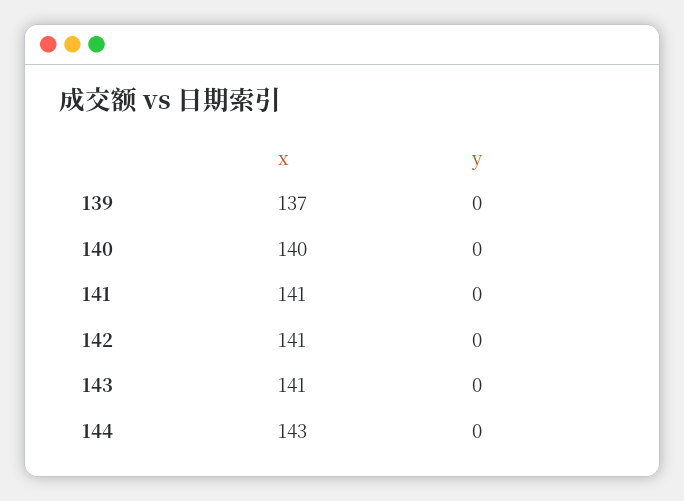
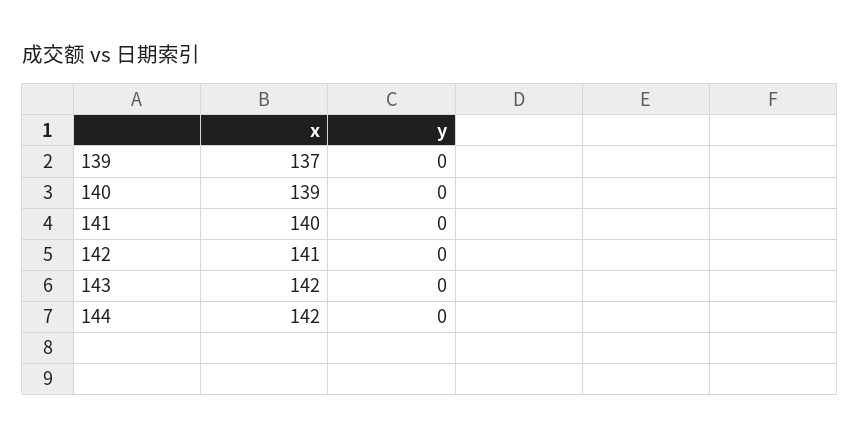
  {
    "x": {
      "139": 137,
-     "140": 140,
+     "140": 139,
-     "141": 141,
+     "141": 140,
      "142": 141,
-     "143": 141,
+     "143": 142,
-     "144": 143
+     "144": 142
    },
    "y": {
      "139": 0,
      "140": 0,
      "141": 0,
      "142": 0,
      "143": 0,
      "144": 0
    }
  }

